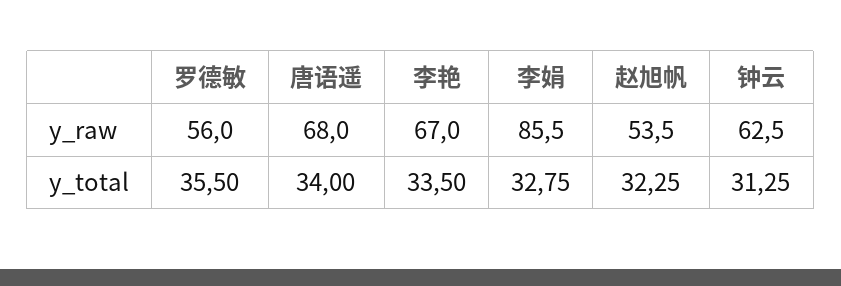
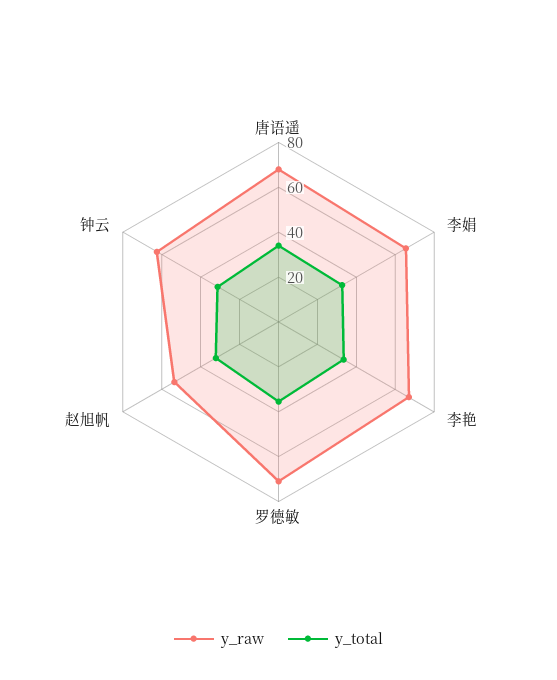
  {
    "y_raw": {
-     "罗德敏": 56,
+     "罗德敏": 70,
      "唐语遥": 68,
      "李艳": 67,
-     "李娟": 85.5,
+     "李娟": 65,
      "赵旭帆": 53.5,
      "钟云": 62.5
    },
    "y_total": {
      "罗德敏": 35.5,
      "唐语遥": 34,
      "李艳": 33.5,
      "李娟": 32.75,
      "赵旭帆": 32.25,
      "钟云": 31.25
    }
  }

